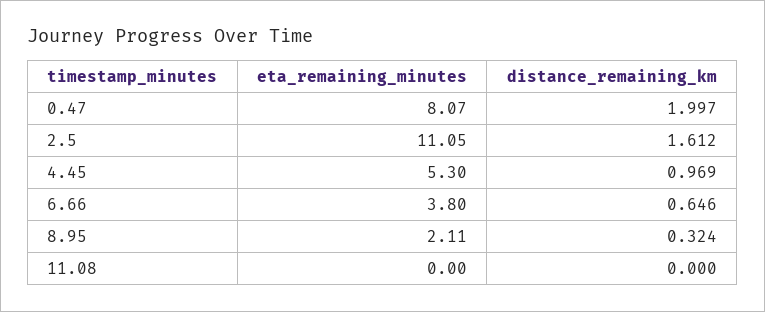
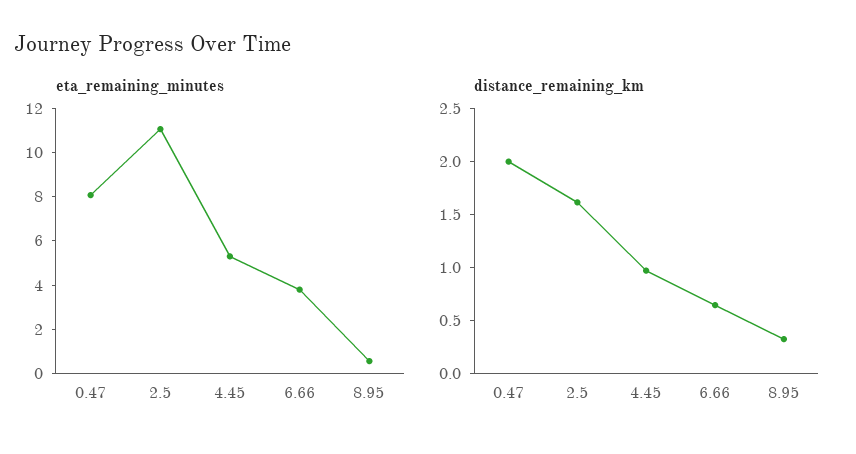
  {
    "eta_remaining_minutes": {
      "0.47": 8.07,
      "2.5": 11.05,
      "4.45": 5.3,
      "6.66": 3.8,
-     "8.95": 2.11,
+     "8.95": 0.5
-     "11.08": 0
    },
    "distance_remaining_km": {
      "0.47": 1.997,
      "2.5": 1.612,
      "4.45": 0.969,
      "6.66": 0.646,
-     "8.95": 0.324,
+     "8.95": 0.324
-     "11.08": 0
    }
  }

